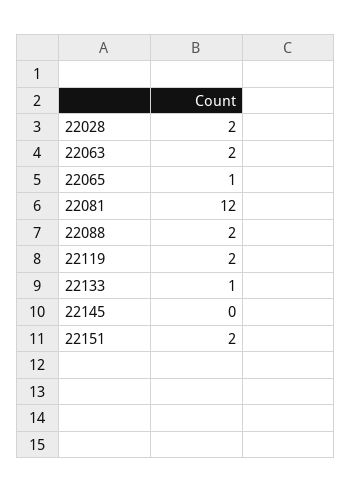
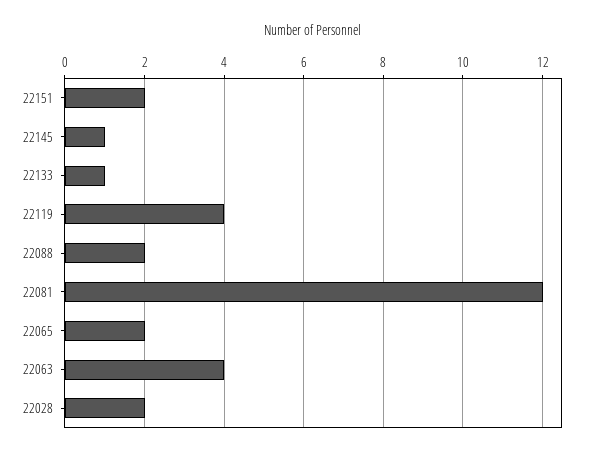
  {
    "22028": 2,
-   "22063": 2,
+   "22063": 4,
-   "22065": 1,
+   "22065": 2,
    "22081": 12,
    "22088": 2,
-   "22119": 2,
+   "22119": 4,
    "22133": 1,
-   "22145": 0,
+   "22145": 1,
    "22151": 2
  }

